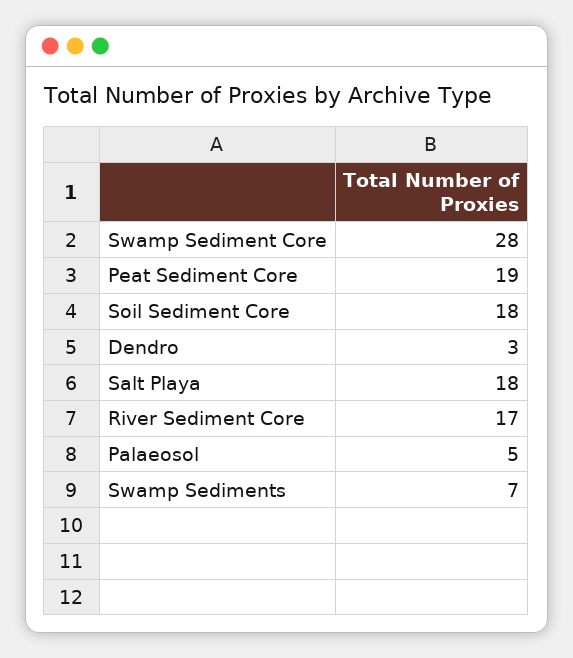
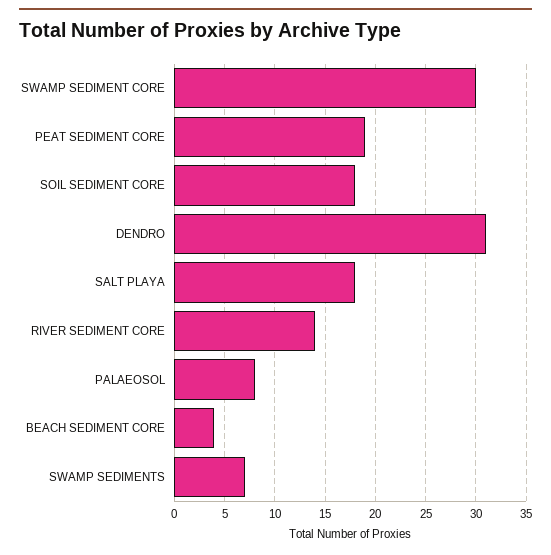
  {
-   "Swamp Sediment Core": 28,
+   "Swamp Sediment Core": 30,
    "Peat Sediment Core": 19,
    "Soil Sediment Core": 18,
-   "Dendro": 3,
+   "Dendro": 31,
    "Salt Playa": 18,
-   "River Sediment Core": 17,
+   "River Sediment Core": 14,
-   "Palaeosol": 5,
+   "Palaeosol": 8,
-   "Swamp Sediments": 7
+   "Swamp Sediments": 7,
+   "BEACH SEDIMENT CORE": 4
  }

